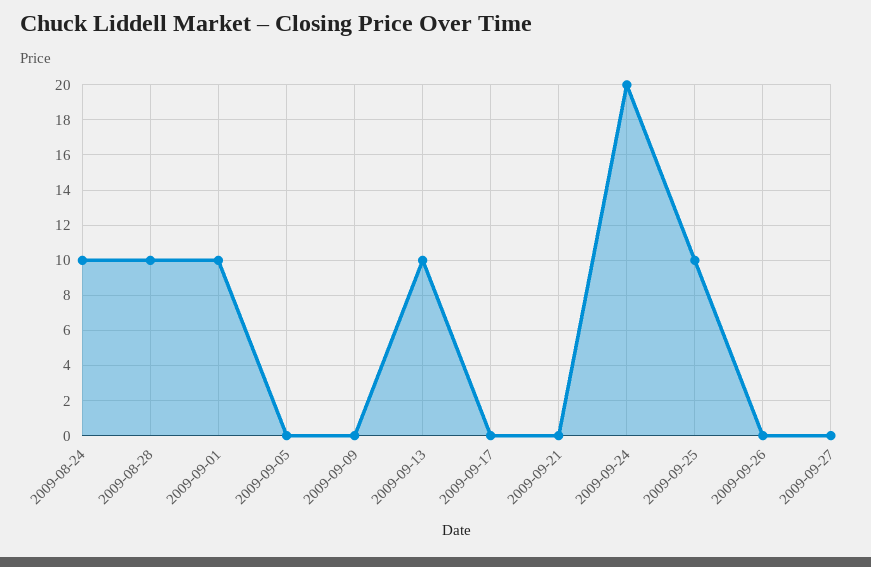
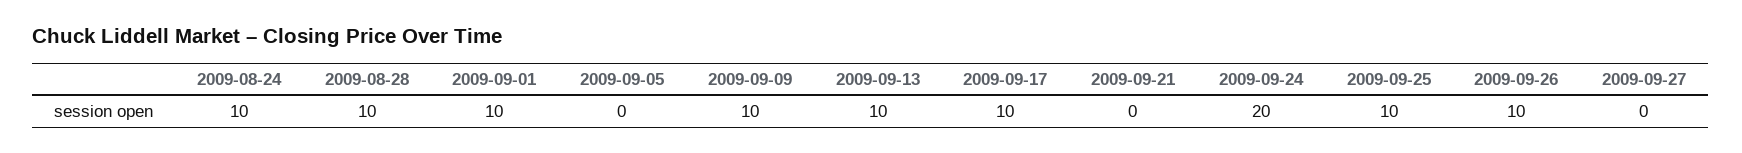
  {
    "2009-08-24": 10,
    "2009-08-28": 10,
    "2009-09-01": 10,
    "2009-09-05": 0,
-   "2009-09-09": 0,
+   "2009-09-09": 10,
    "2009-09-13": 10,
-   "2009-09-17": 0,
+   "2009-09-17": 10,
    "2009-09-21": 0,
    "2009-09-24": 20,
    "2009-09-25": 10,
-   "2009-09-26": 0,
+   "2009-09-26": 10,
    "2009-09-27": 0
  }

